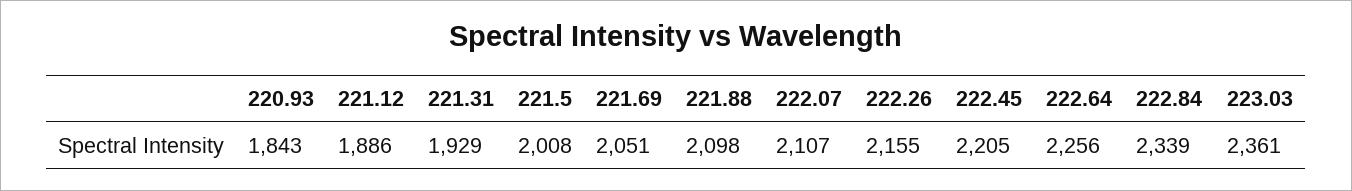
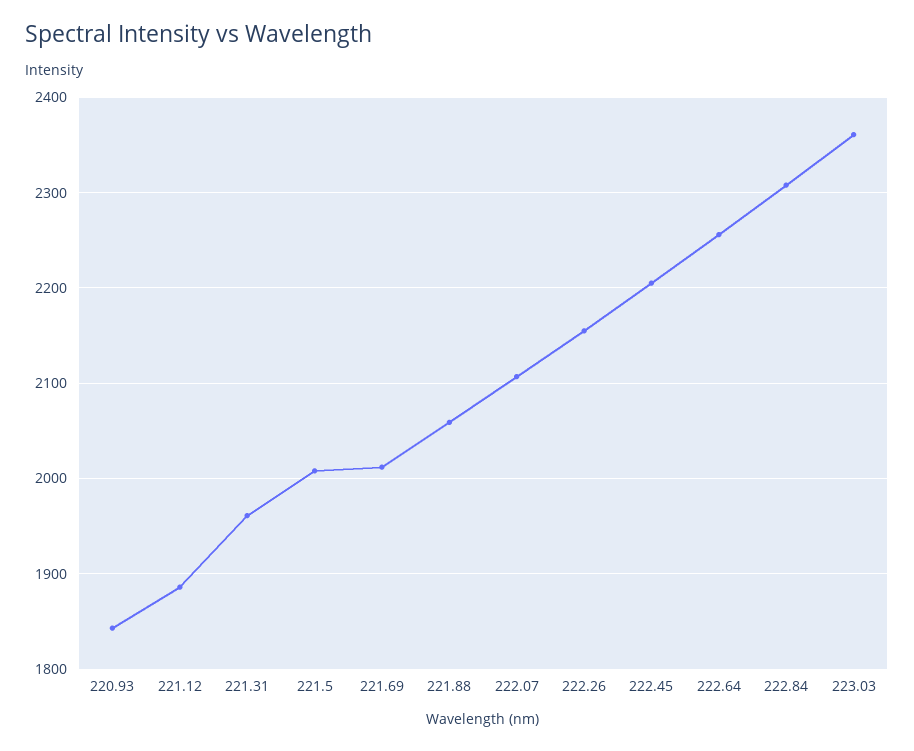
  {
    "220.93": 1843,
    "221.12": 1886,
-   "221.31": 1929,
+   "221.31": 1960,
    "221.5": 2008,
-   "221.69": 2051,
+   "221.69": 2010,
-   "221.88": 2098,
+   "221.88": 2060,
    "222.07": 2107,
    "222.26": 2155,
    "222.45": 2205,
    "222.64": 2256,
-   "222.84": 2339,
+   "222.84": 2310,
    "223.03": 2361
  }

